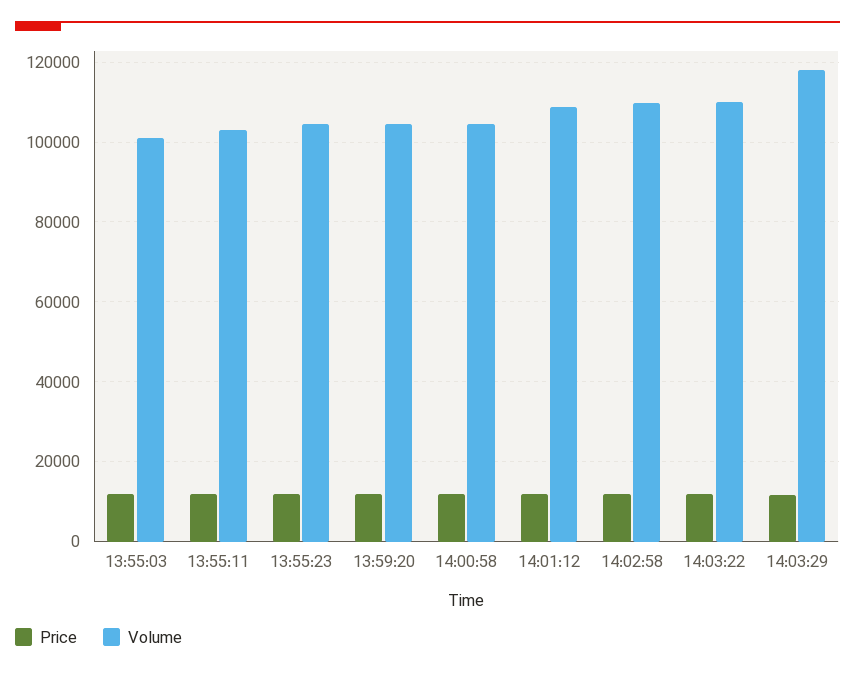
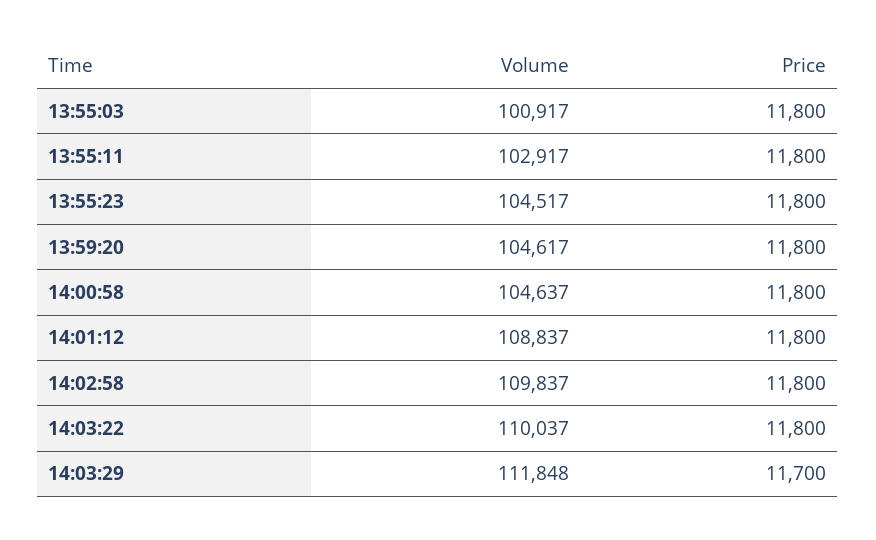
  {
    "Price": {
      "13:55:03": 11800,
      "13:55:11": 11800,
      "13:55:23": 11800,
      "13:59:20": 11800,
      "14:00:58": 11800,
      "14:01:12": 11800,
      "14:02:58": 11800,
      "14:03:22": 11800,
      "14:03:29": 11700
    },
    "Volume": {
      "13:55:03": 100917,
      "13:55:11": 102917,
      "13:55:23": 104517,
      "13:59:20": 104617,
      "14:00:58": 104637,
      "14:01:12": 108837,
      "14:02:58": 109837,
      "14:03:22": 110037,
-     "14:03:29": 118000
+     "14:03:29": 111848
    }
  }

